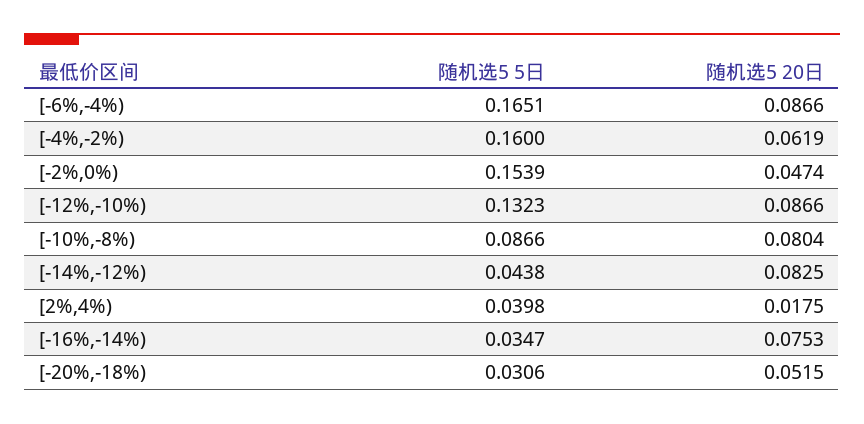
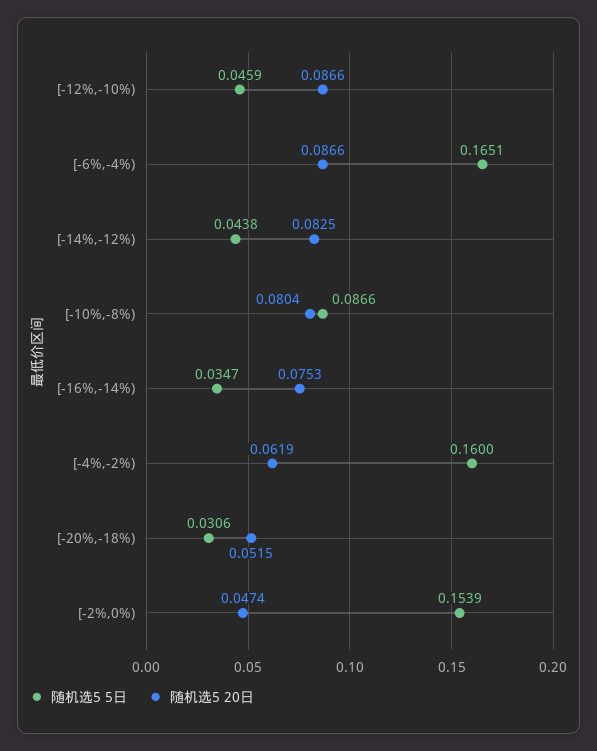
  {
    "随机选5 5日": {
      "[-6%,-4%)": 0.1651,
      "[-4%,-2%)": 0.16,
      "[-2%,0%)": 0.1539,
-     "[-12%,-10%)": 0.1323,
+     "[-12%,-10%)": 0.0459,
      "[-10%,-8%)": 0.0866,
      "[-14%,-12%)": 0.0438,
-     "[2%,4%)": 0.0398,
      "[-16%,-14%)": 0.0347,
      "[-20%,-18%)": 0.0306
    },
    "随机选5 20日": {
      "[-6%,-4%)": 0.0866,
      "[-4%,-2%)": 0.0619,
      "[-2%,0%)": 0.0474,
      "[-12%,-10%)": 0.0866,
      "[-10%,-8%)": 0.0804,
      "[-14%,-12%)": 0.0825,
-     "[2%,4%)": 0.0175,
      "[-16%,-14%)": 0.0753,
      "[-20%,-18%)": 0.0515
    }
  }

